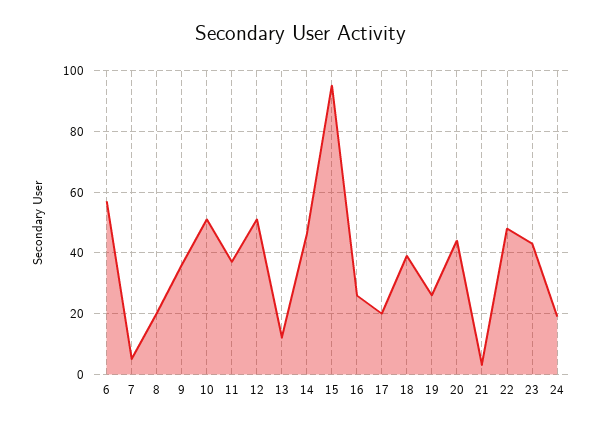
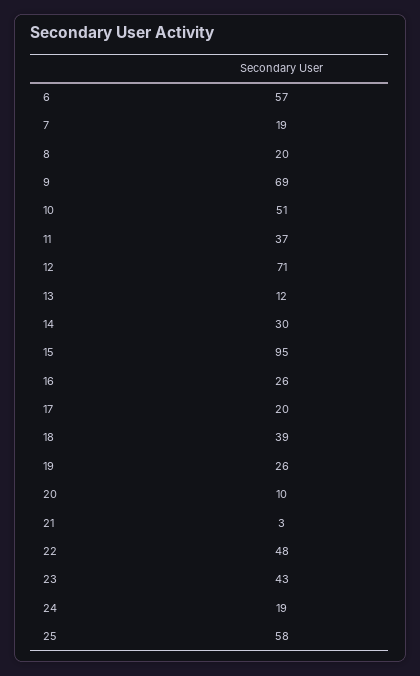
  {
    "6": 57,
-   "7": 5,
+   "7": 19,
    "8": 20,
-   "9": 35,
+   "9": 69,
    "10": 51,
    "11": 37,
-   "12": 50,
+   "12": 71,
    "13": 12,
-   "14": 45,
+   "14": 30,
    "15": 95,
    "16": 26,
    "17": 20,
    "18": 39,
    "19": 26,
-   "20": 45,
+   "20": 10,
    "21": 3,
    "22": 48,
    "23": 43,
-   "24": 19
+   "24": 19,
+   "25": 58
  }

